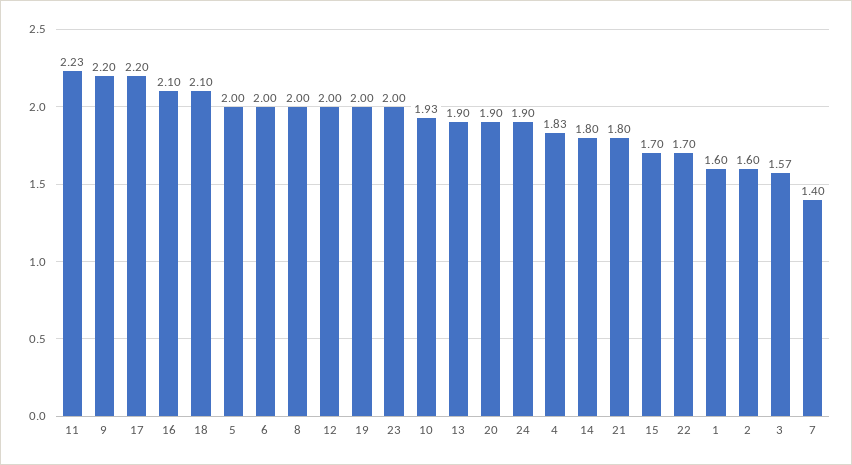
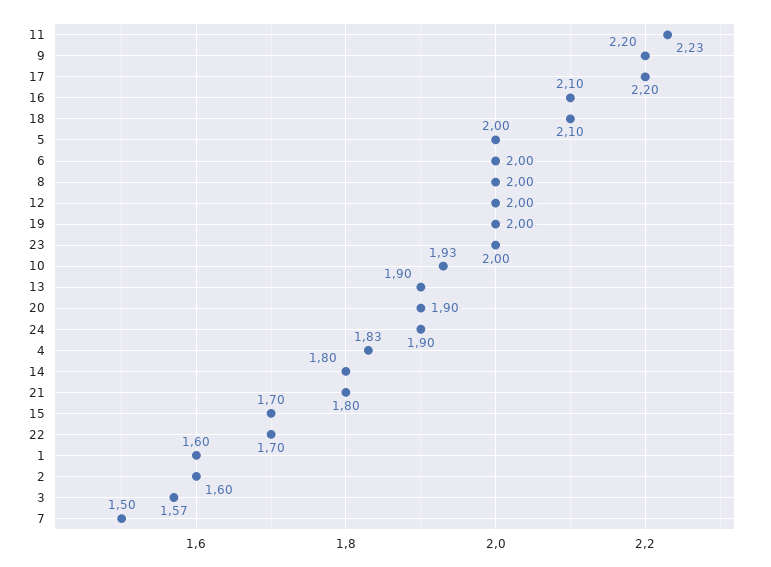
  {
    "11": 2.23,
    "9": 2.2,
    "17": 2.2,
    "16": 2.1,
    "18": 2.1,
    "5": 2,
    "6": 2,
    "8": 2,
    "12": 2,
    "19": 2,
    "23": 2,
    "10": 1.93,
    "13": 1.9,
    "20": 1.9,
    "24": 1.9,
    "4": 1.83,
    "14": 1.8,
    "21": 1.8,
    "15": 1.7,
    "22": 1.7,
    "1": 1.6,
    "2": 1.6,
    "3": 1.57,
-   "7": 1.4
+   "7": 1.5
  }

